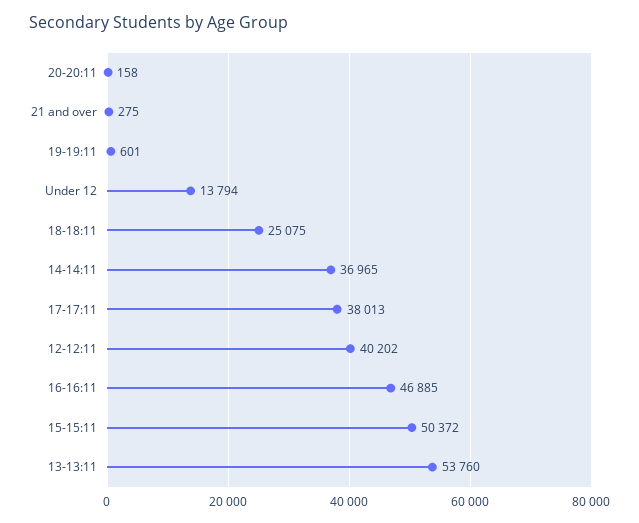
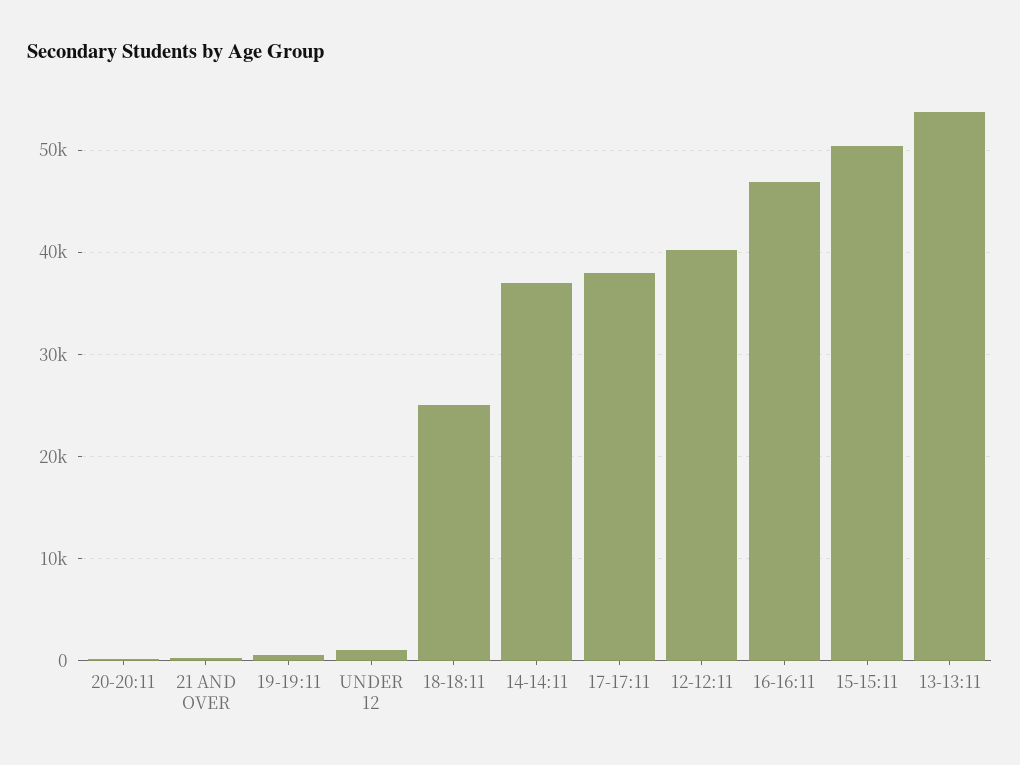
  {
    "20-20:11": 158,
    "21 and over": 275,
    "19-19:11": 601,
-   "Under 12": 13794,
+   "Under 12": 1000,
    "18-18:11": 25075,
    "14-14:11": 36965,
    "17-17:11": 38013,
    "12-12:11": 40202,
    "16-16:11": 46885,
    "15-15:11": 50372,
    "13-13:11": 53760
  }

